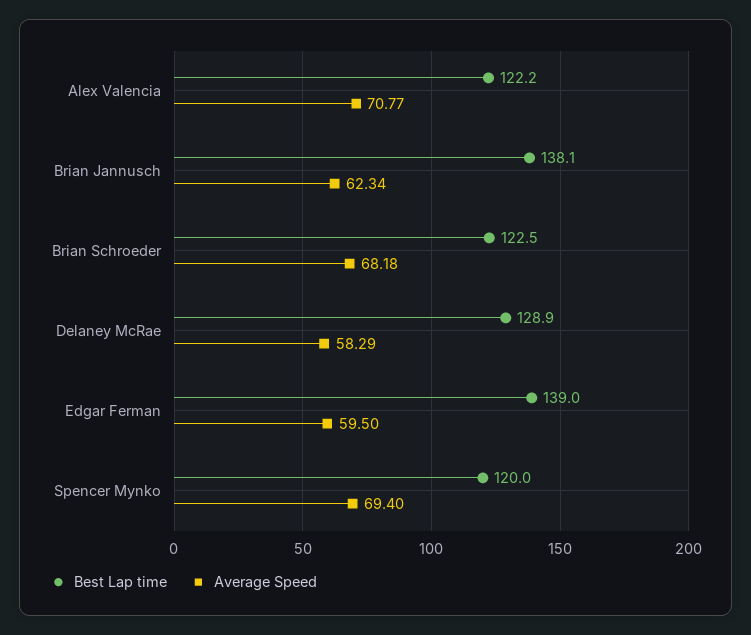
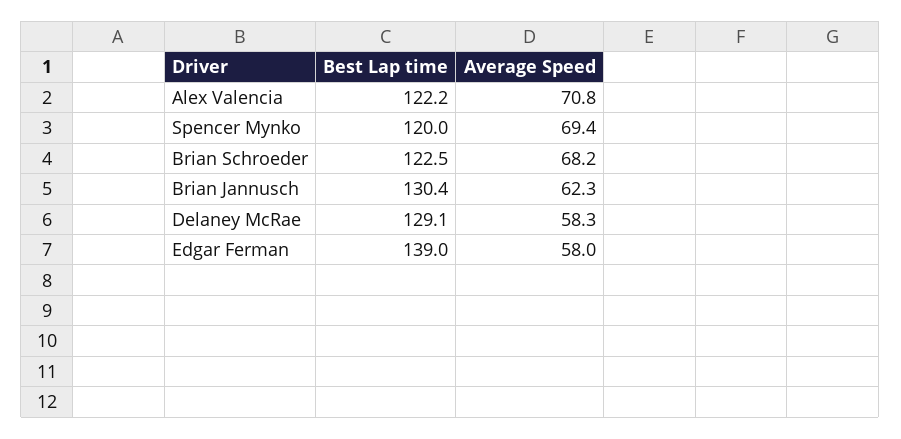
  {
    "Best Lap time": {
      "Alex Valencia": 122.2,
-     "Brian Jannusch": 138.1,
+     "Brian Jannusch": 130.4,
      "Brian Schroeder": 122.5,
-     "Delaney McRae": 128.9,
+     "Delaney McRae": 129.1,
      "Edgar Ferman": 139,
      "Spencer Mynko": 120
    },
    "Average Speed": {
      "Alex Valencia": 70.77,
      "Brian Jannusch": 62.34,
      "Brian Schroeder": 68.18,
      "Delaney McRae": 58.29,
-     "Edgar Ferman": 59.5,
+     "Edgar Ferman": 58,
      "Spencer Mynko": 69.4
    }
  }

